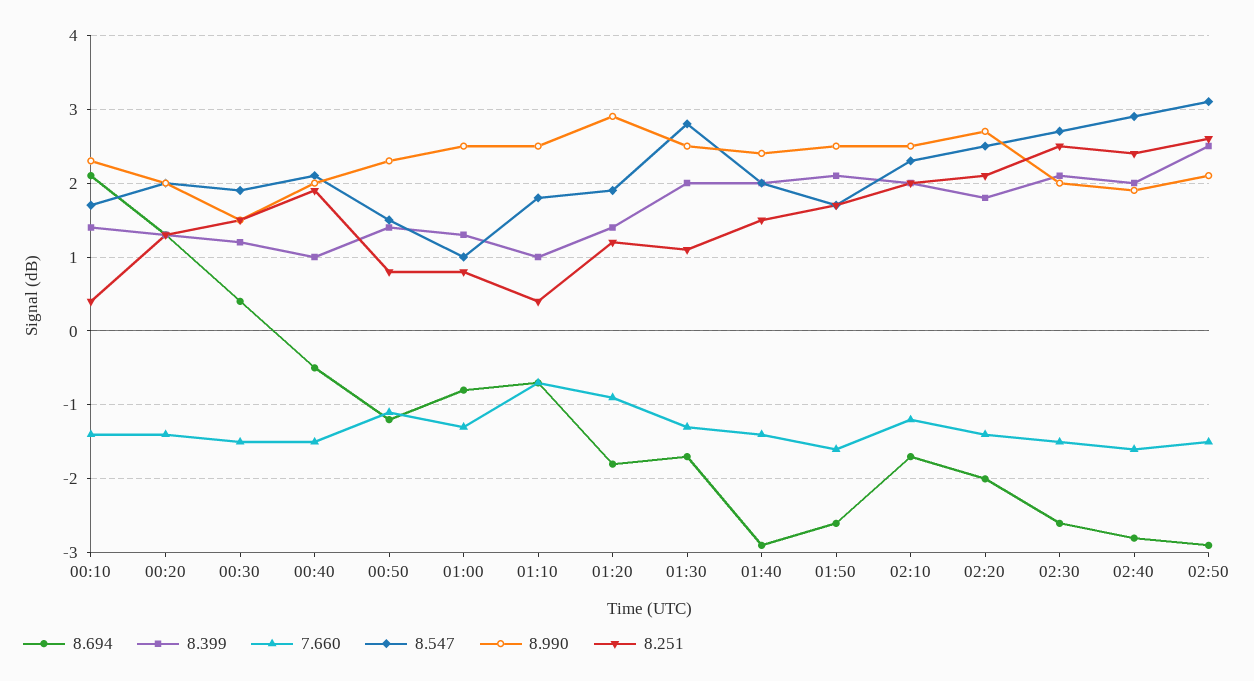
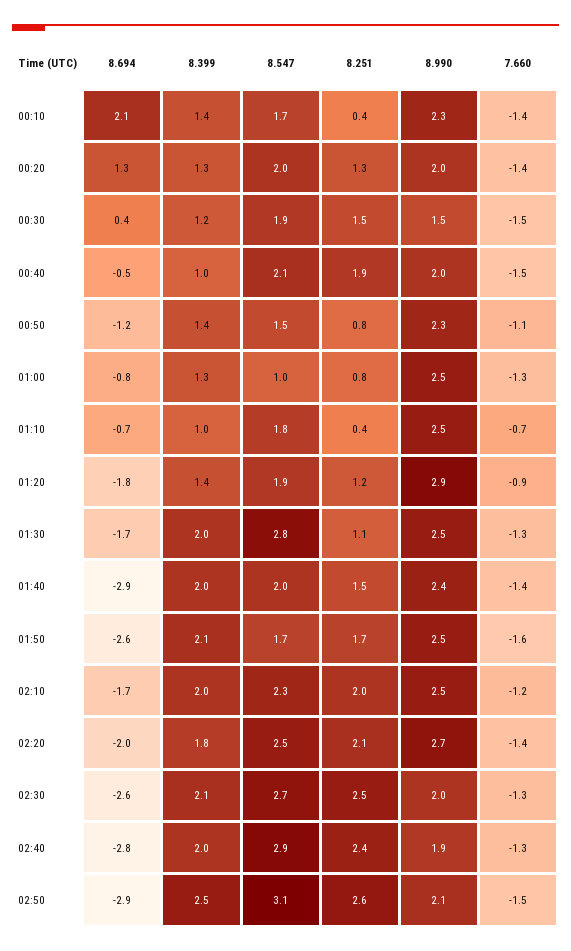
  {
    "8.694": {
      "00:10": 2.1,
      "00:20": 1.3,
      "00:30": 0.4,
      "00:40": -0.5,
      "00:50": -1.2,
      "01:00": -0.8,
      "01:10": -0.7,
      "01:20": -1.8,
      "01:30": -1.7,
      "01:40": -2.9,
      "01:50": -2.6,
      "02:10": -1.7,
      "02:20": -2,
      "02:30": -2.6,
      "02:40": -2.8,
      "02:50": -2.9
    },
    "8.399": {
      "00:10": 1.4,
      "00:20": 1.3,
      "00:30": 1.2,
      "00:40": 1,
      "00:50": 1.4,
      "01:00": 1.3,
      "01:10": 1,
      "01:20": 1.4,
      "01:30": 2,
      "01:40": 2,
      "01:50": 2.1,
      "02:10": 2,
      "02:20": 1.8,
      "02:30": 2.1,
      "02:40": 2,
      "02:50": 2.5
    },
    "7.660": {
      "00:10": -1.4,
      "00:20": -1.4,
      "00:30": -1.5,
      "00:40": -1.5,
      "00:50": -1.1,
      "01:00": -1.3,
      "01:10": -0.7,
      "01:20": -0.9,
      "01:30": -1.3,
      "01:40": -1.4,
      "01:50": -1.6,
      "02:10": -1.2,
      "02:20": -1.4,
-     "02:30": -1.5,
+     "02:30": -1.3,
-     "02:40": -1.6,
+     "02:40": -1.3,
      "02:50": -1.5
    },
    "8.547": {
      "00:10": 1.7,
      "00:20": 2,
      "00:30": 1.9,
      "00:40": 2.1,
      "00:50": 1.5,
      "01:00": 1,
      "01:10": 1.8,
      "01:20": 1.9,
      "01:30": 2.8,
      "01:40": 2,
      "01:50": 1.7,
      "02:10": 2.3,
      "02:20": 2.5,
      "02:30": 2.7,
      "02:40": 2.9,
      "02:50": 3.1
    },
    "8.990": {
      "00:10": 2.3,
      "00:20": 2,
      "00:30": 1.5,
      "00:40": 2,
      "00:50": 2.3,
      "01:00": 2.5,
      "01:10": 2.5,
      "01:20": 2.9,
      "01:30": 2.5,
      "01:40": 2.4,
      "01:50": 2.5,
      "02:10": 2.5,
      "02:20": 2.7,
      "02:30": 2,
      "02:40": 1.9,
      "02:50": 2.1
    },
    "8.251": {
      "00:10": 0.4,
      "00:20": 1.3,
      "00:30": 1.5,
      "00:40": 1.9,
      "00:50": 0.8,
      "01:00": 0.8,
      "01:10": 0.4,
      "01:20": 1.2,
      "01:30": 1.1,
      "01:40": 1.5,
      "01:50": 1.7,
      "02:10": 2,
      "02:20": 2.1,
      "02:30": 2.5,
      "02:40": 2.4,
      "02:50": 2.6
    }
  }

